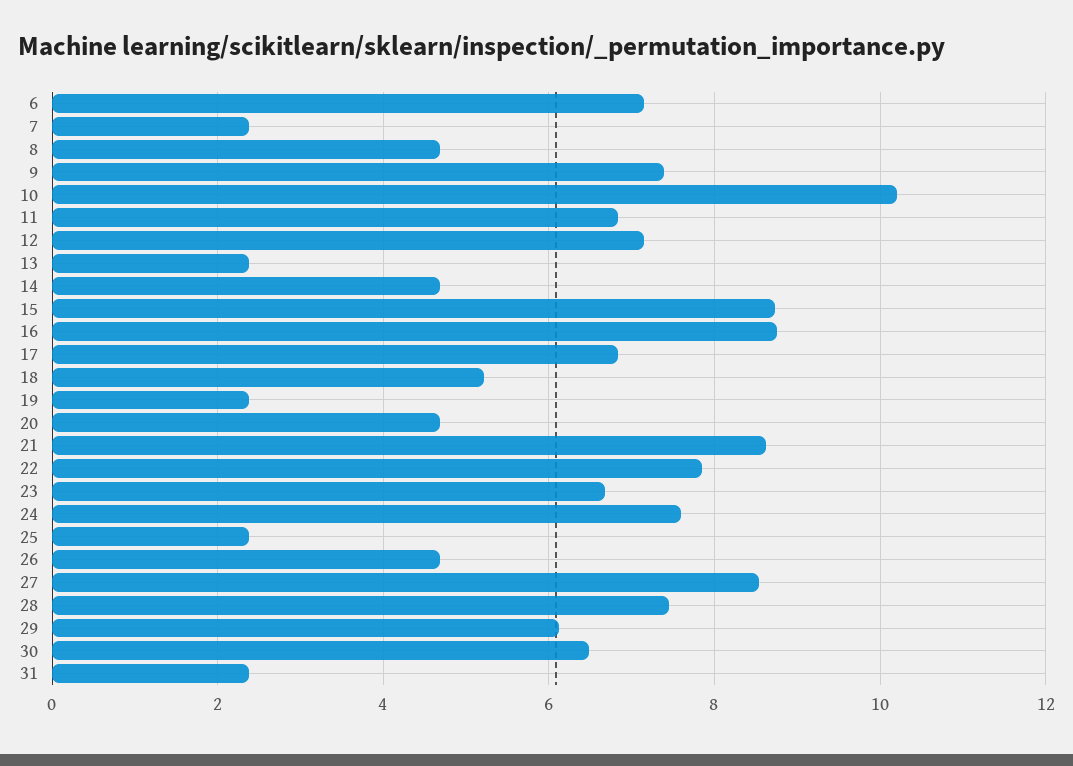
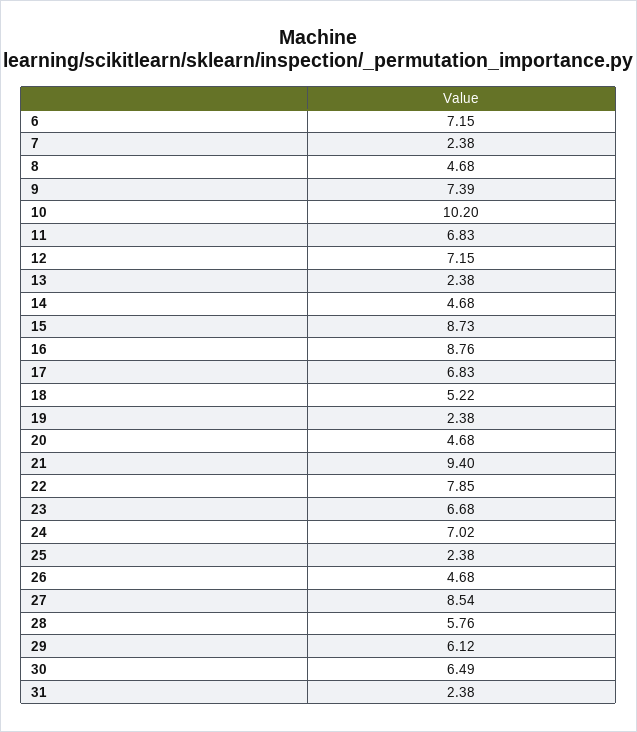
  {
    "6": 7.15,
    "7": 2.38,
    "8": 4.68,
    "9": 7.39,
    "10": 10.2,
    "11": 6.83,
    "12": 7.15,
    "13": 2.38,
    "14": 4.68,
    "15": 8.73,
    "16": 8.76,
    "17": 6.83,
    "18": 5.22,
    "19": 2.38,
    "20": 4.68,
-   "21": 8.6,
+   "21": 9.4,
    "22": 7.85,
    "23": 6.68,
-   "24": 7.6,
+   "24": 7.02,
    "25": 2.38,
    "26": 4.68,
    "27": 8.54,
-   "28": 7.4,
+   "28": 5.76,
    "29": 6.12,
    "30": 6.49,
    "31": 2.38
  }

